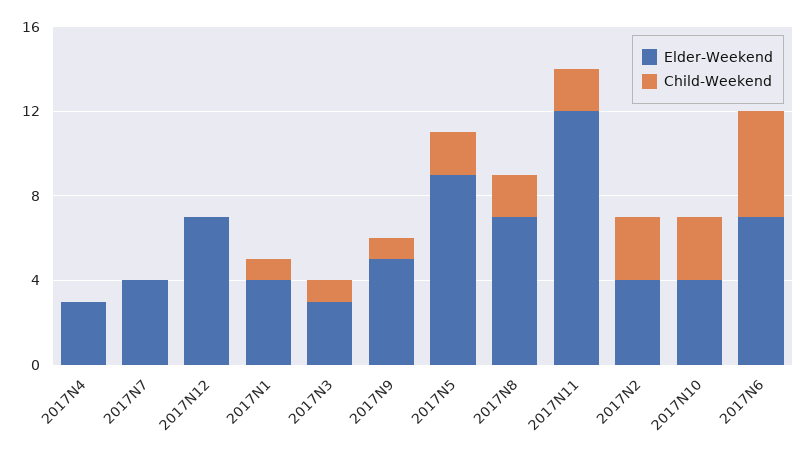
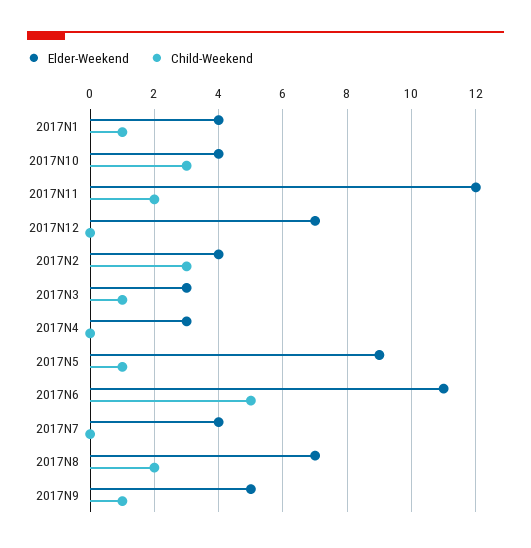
  {
    "Elder-Weekend": {
      "2017N4": 3,
      "2017N7": 4,
      "2017N12": 7,
      "2017N1": 4,
      "2017N3": 3,
      "2017N9": 5,
      "2017N5": 9,
      "2017N8": 7,
      "2017N11": 12,
      "2017N2": 4,
      "2017N10": 4,
-     "2017N6": 7
+     "2017N6": 11
    },
    "Child-Weekend": {
      "2017N4": 0,
      "2017N7": 0,
      "2017N12": 0,
      "2017N1": 1,
      "2017N3": 1,
      "2017N9": 1,
-     "2017N5": 2,
+     "2017N5": 1,
      "2017N8": 2,
      "2017N11": 2,
      "2017N2": 3,
      "2017N10": 3,
      "2017N6": 5
    }
  }

